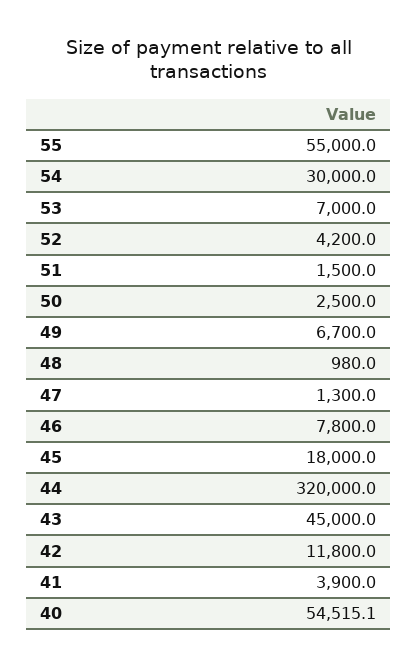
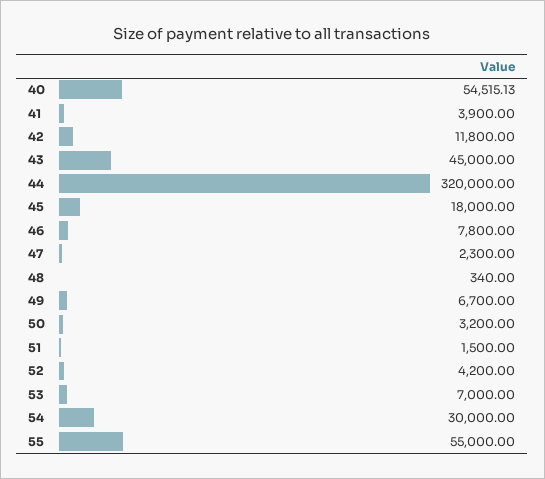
  {
    "55": 55000,
    "54": 30000,
    "53": 7000,
    "52": 4200,
    "51": 1500,
-   "50": 2500,
+   "50": 3200,
    "49": 6700,
-   "48": 980,
+   "48": 340,
-   "47": 1300,
+   "47": 2300,
    "46": 7800,
    "45": 18000,
    "44": 320000,
    "43": 45000,
    "42": 11800,
    "41": 3900,
    "40": 54515.13
  }

